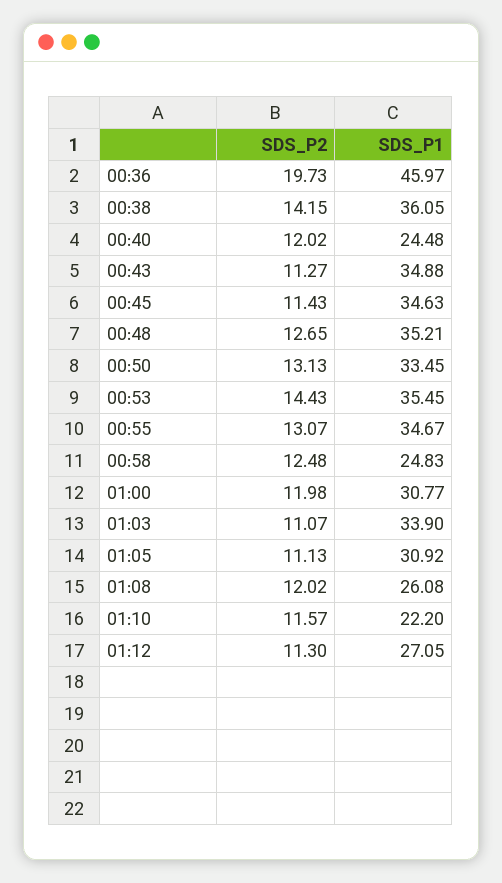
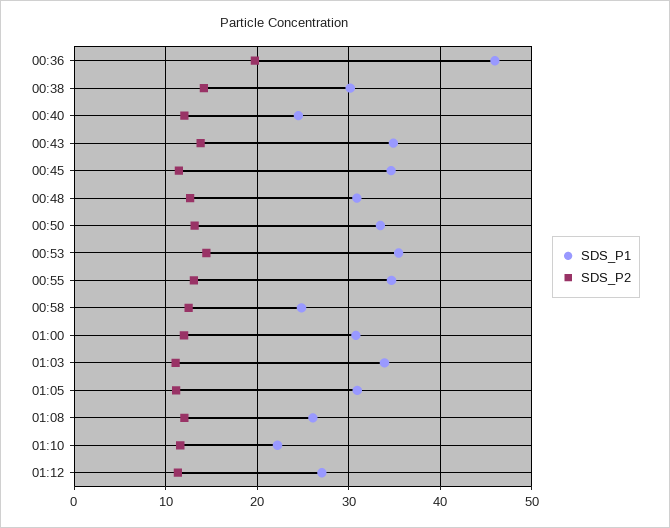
  {
    "SDS_P2": {
      "00:36": 19.73,
      "00:38": 14.15,
      "00:40": 12.02,
-     "00:43": 11.27,
+     "00:43": 14,
      "00:45": 11.43,
      "00:48": 12.65,
      "00:50": 13.13,
      "00:53": 14.43,
      "00:55": 13.07,
      "00:58": 12.48,
      "01:00": 11.98,
      "01:03": 11.07,
      "01:05": 11.13,
      "01:08": 12.02,
      "01:10": 11.57,
      "01:12": 11.3
    },
    "SDS_P1": {
      "00:36": 45.97,
-     "00:38": 36.05,
+     "00:38": 30,
      "00:40": 24.48,
      "00:43": 34.88,
      "00:45": 34.63,
-     "00:48": 35.21,
+     "00:48": 31,
      "00:50": 33.45,
      "00:53": 35.45,
      "00:55": 34.67,
      "00:58": 24.83,
      "01:00": 30.77,
      "01:03": 33.9,
      "01:05": 30.92,
      "01:08": 26.08,
      "01:10": 22.2,
      "01:12": 27.05
    }
  }

